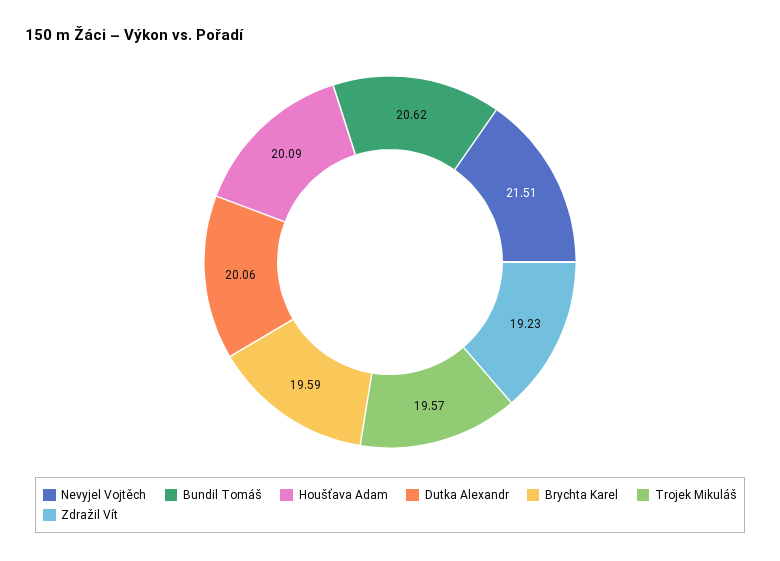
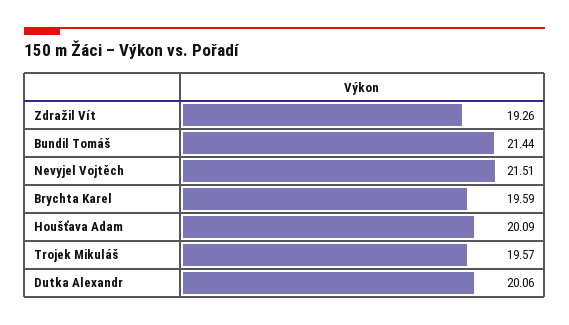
  {
    "Nevyjel Vojtěch": 21.51,
-   "Bundil Tomáš": 20.62,
+   "Bundil Tomáš": 21.44,
    "Houšťava Adam": 20.09,
    "Dutka Alexandr": 20.06,
    "Brychta Karel": 19.59,
    "Trojek Mikuláš": 19.57,
-   "Zdražil Vít": 19.23
+   "Zdražil Vít": 19.26
  }

